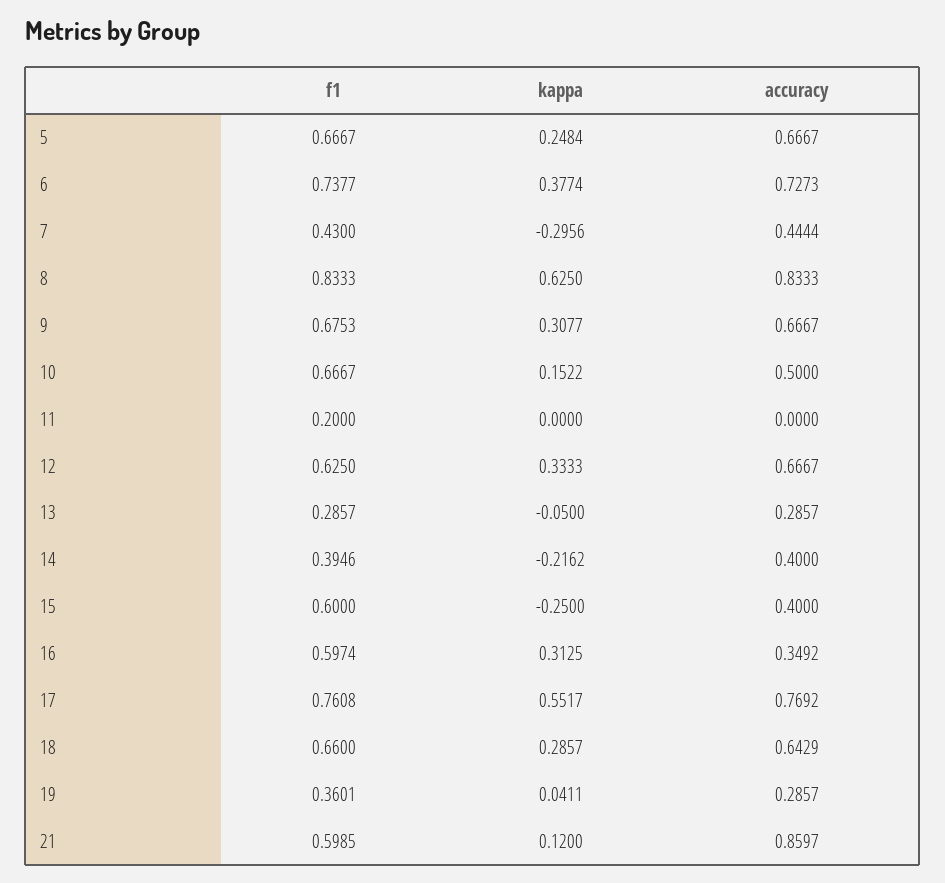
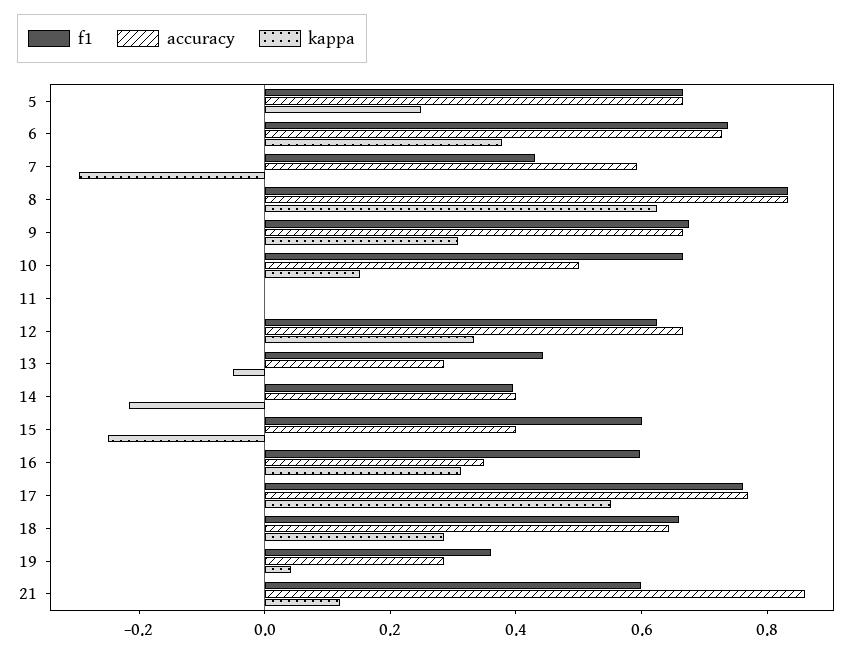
  {
    "f1": {
      "5": 0.6667,
      "6": 0.7377,
      "7": 0.43,
      "8": 0.8333,
      "9": 0.6753,
      "10": 0.6667,
-     "11": 0.2,
+     "11": 0,
      "12": 0.625,
-     "13": 0.2857,
+     "13": 0.45,
      "14": 0.3946,
      "15": 0.6,
      "16": 0.5974,
      "17": 0.7608,
      "18": 0.66,
      "19": 0.3601,
      "21": 0.5985
    },
    "kappa": {
      "5": 0.2484,
      "6": 0.3774,
      "7": -0.2956,
      "8": 0.625,
      "9": 0.3077,
      "10": 0.1522,
      "11": 0,
      "12": 0.3333,
      "13": -0.05,
      "14": -0.2162,
      "15": -0.25,
      "16": 0.3125,
      "17": 0.5517,
      "18": 0.2857,
      "19": 0.0411,
      "21": 0.12
    },
    "accuracy": {
      "5": 0.6667,
      "6": 0.7273,
-     "7": 0.4444,
+     "7": 0.6,
      "8": 0.8333,
      "9": 0.6667,
      "10": 0.5,
      "11": 0,
      "12": 0.6667,
      "13": 0.2857,
      "14": 0.4,
      "15": 0.4,
      "16": 0.3492,
      "17": 0.7692,
      "18": 0.6429,
      "19": 0.2857,
      "21": 0.8597
    }
  }

